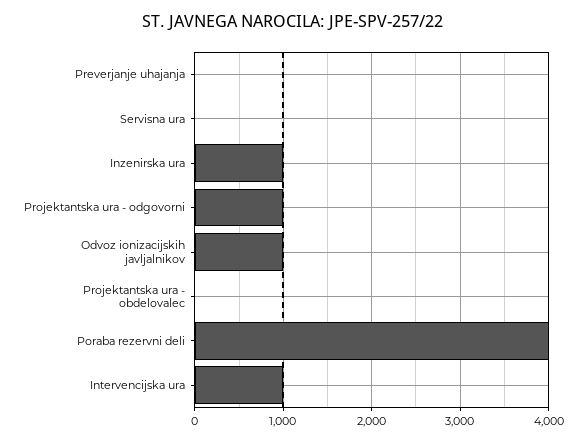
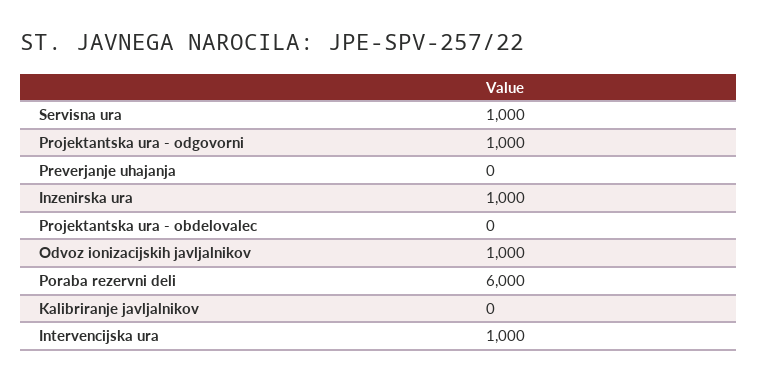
  {
    "Preverjanje uhajanja": 0,
-   "Servisna ura": 0,
+   "Servisna ura": 1000,
    "Inzenirska ura": 1000,
    "Projektantska ura - odgovorni": 1000,
    "Odvoz ionizacijskih javljalnikov": 1000,
    "Projektantska ura - obdelovalec": 0,
-   "Poraba rezervni deli": 4000,
+   "Poraba rezervni deli": 6000,
-   "Intervencijska ura": 1000
+   "Intervencijska ura": 1000,
+   "Kalibriranje javljalnikov": 0
  }

